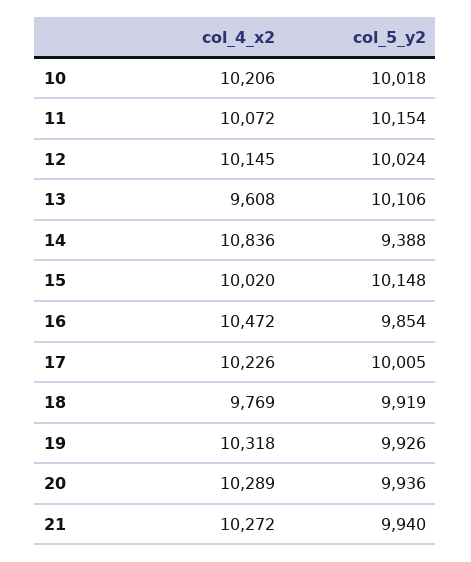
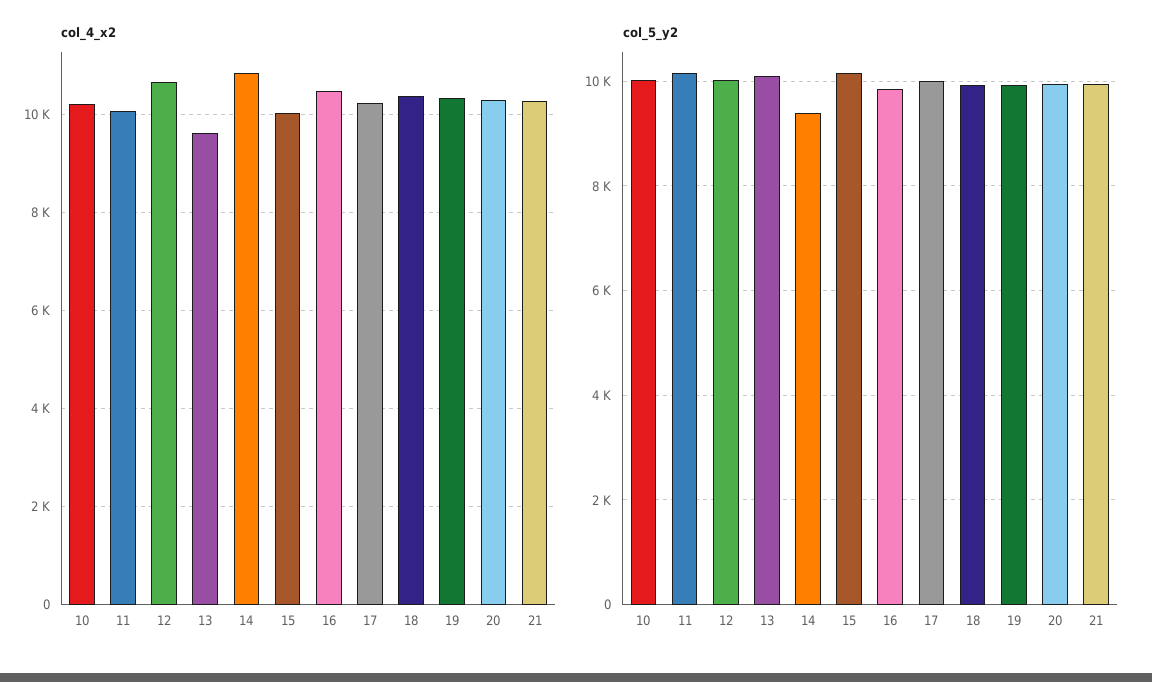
  {
    "col_4_x2": {
      "10": 10206,
      "11": 10072,
-     "12": 10145,
+     "12": 10600,
      "13": 9608,
      "14": 10836,
      "15": 10020,
      "16": 10472,
      "17": 10226,
-     "18": 9769,
+     "18": 10400,
      "19": 10318,
      "20": 10289,
      "21": 10272
    },
    "col_5_y2": {
      "10": 10018,
      "11": 10154,
      "12": 10024,
      "13": 10106,
      "14": 9388,
      "15": 10148,
      "16": 9854,
      "17": 10005,
      "18": 9919,
      "19": 9926,
      "20": 9936,
      "21": 9940
    }
  }

